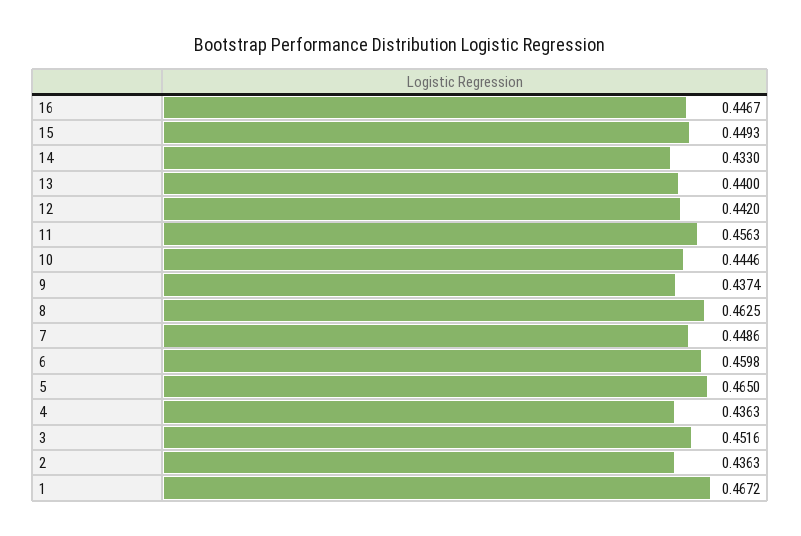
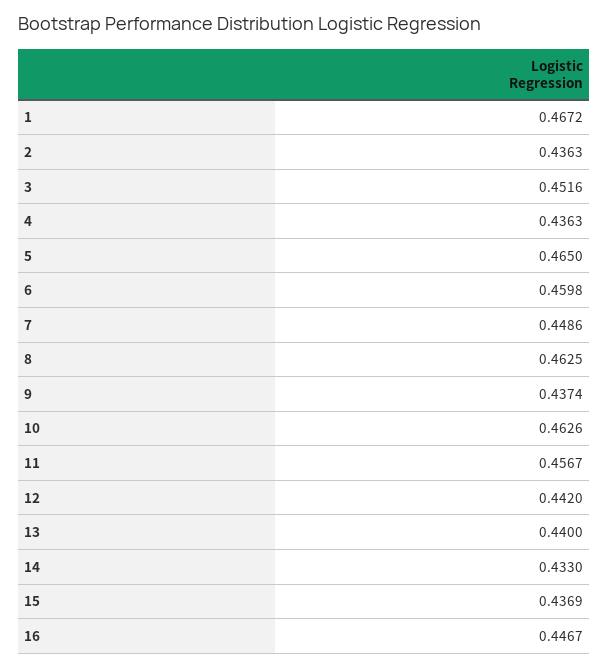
  {
    "16": 0.4467,
-   "15": 0.4493,
+   "15": 0.4369,
    "14": 0.433,
    "13": 0.44,
    "12": 0.442,
-   "11": 0.4563,
+   "11": 0.4567,
-   "10": 0.4446,
+   "10": 0.4626,
    "9": 0.4374,
    "8": 0.4625,
    "7": 0.4486,
    "6": 0.4598,
    "5": 0.465,
    "4": 0.4363,
    "3": 0.4516,
    "2": 0.4363,
    "1": 0.4672
  }

